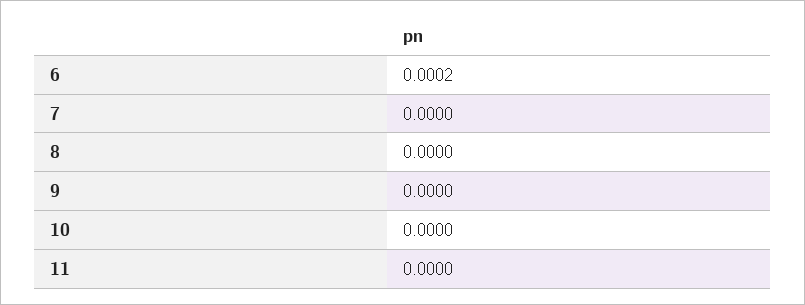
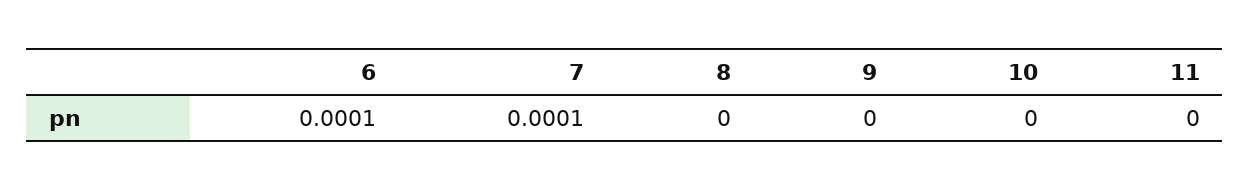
  {
-   "6": 0.0002,
+   "6": 0.0001,
-   "7": 0,
+   "7": 0.0001,
    "8": 0,
    "9": 0,
    "10": 0,
    "11": 0
  }

